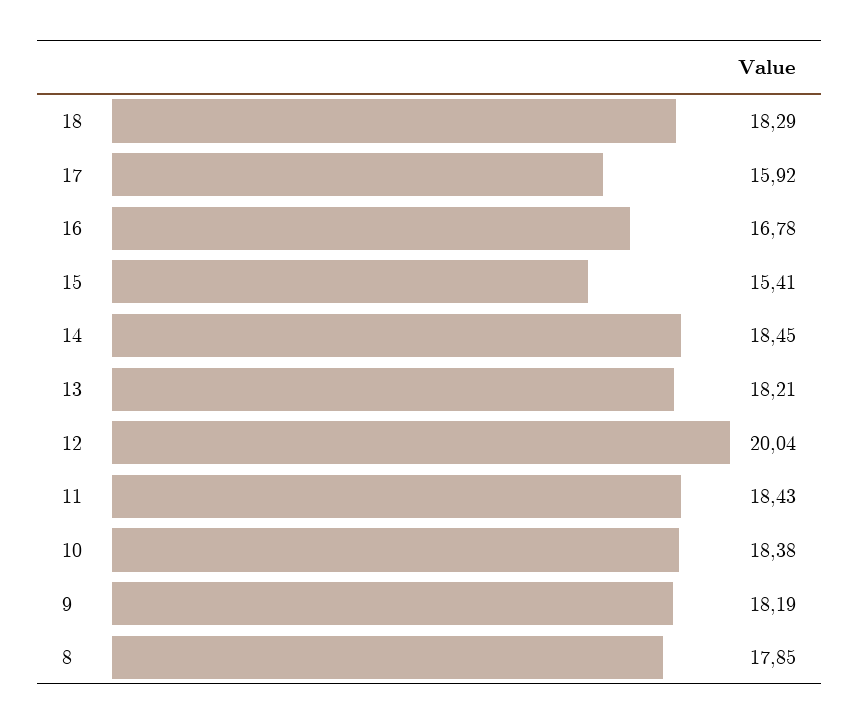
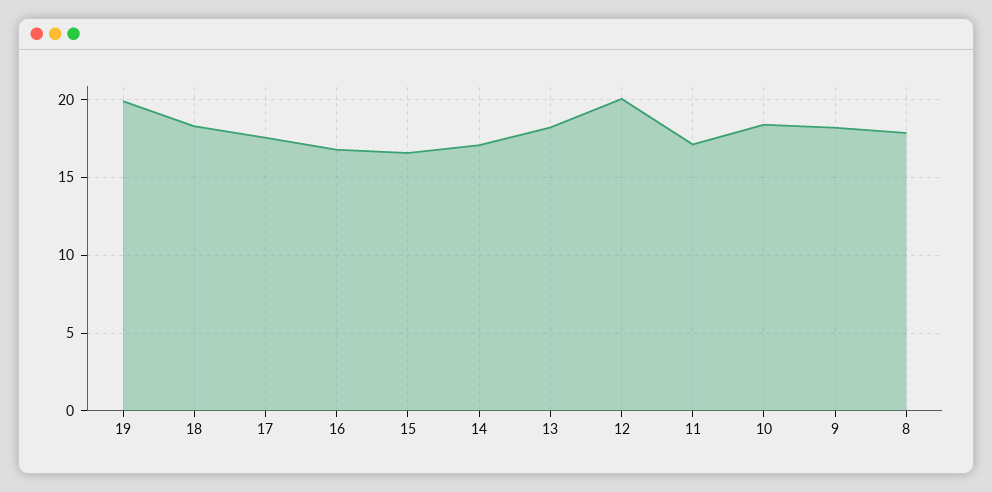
  {
    "18": 18.29,
-   "17": 15.92,
+   "17": 17.5,
    "16": 16.78,
-   "15": 15.41,
+   "15": 16.5,
-   "14": 18.45,
+   "14": 17,
    "13": 18.21,
    "12": 20.04,
-   "11": 18.43,
+   "11": 17,
    "10": 18.38,
    "9": 18.19,
-   "8": 17.85
+   "8": 17.85,
+   "19": 20
  }

